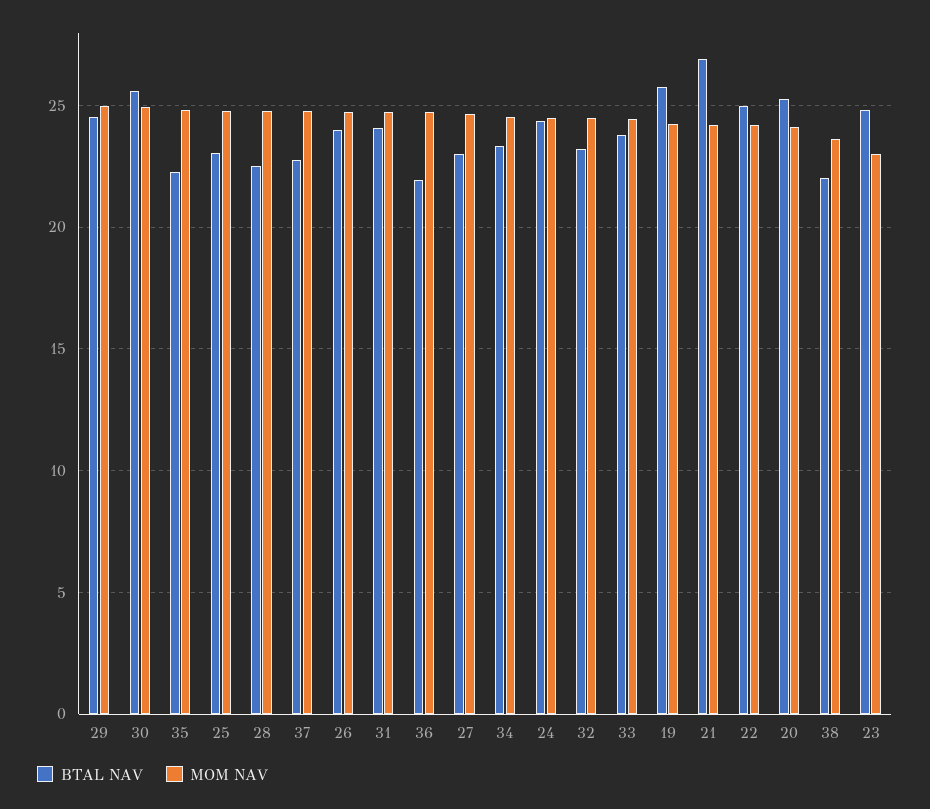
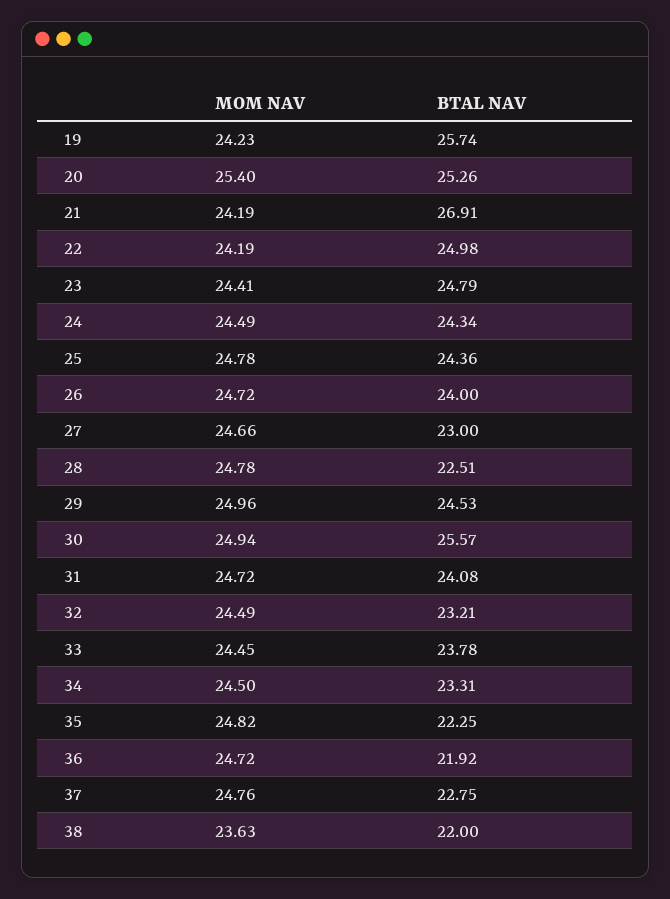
  {
    "BTAL NAV": {
      "29": 24.53,
      "30": 25.57,
      "35": 22.25,
-     "25": 23,
+     "25": 24.36,
      "28": 22.51,
      "37": 22.75,
      "26": 24,
      "31": 24.08,
      "36": 21.92,
      "27": 23,
      "34": 23.31,
      "24": 24.34,
      "32": 23.21,
      "33": 23.78,
      "19": 25.74,
      "21": 26.91,
      "22": 24.98,
      "20": 25.26,
      "38": 22,
      "23": 24.79
    },
    "MOM NAV": {
      "29": 24.96,
      "30": 24.94,
      "35": 24.82,
      "25": 24.78,
      "28": 24.78,
      "37": 24.76,
      "26": 24.72,
      "31": 24.72,
      "36": 24.72,
      "27": 24.66,
      "34": 24.5,
      "24": 24.49,
      "32": 24.49,
      "33": 24.45,
      "19": 24.23,
      "21": 24.19,
      "22": 24.19,
-     "20": 24,
+     "20": 25.4,
      "38": 23.63,
-     "23": 23
+     "23": 24.41
    }
  }

